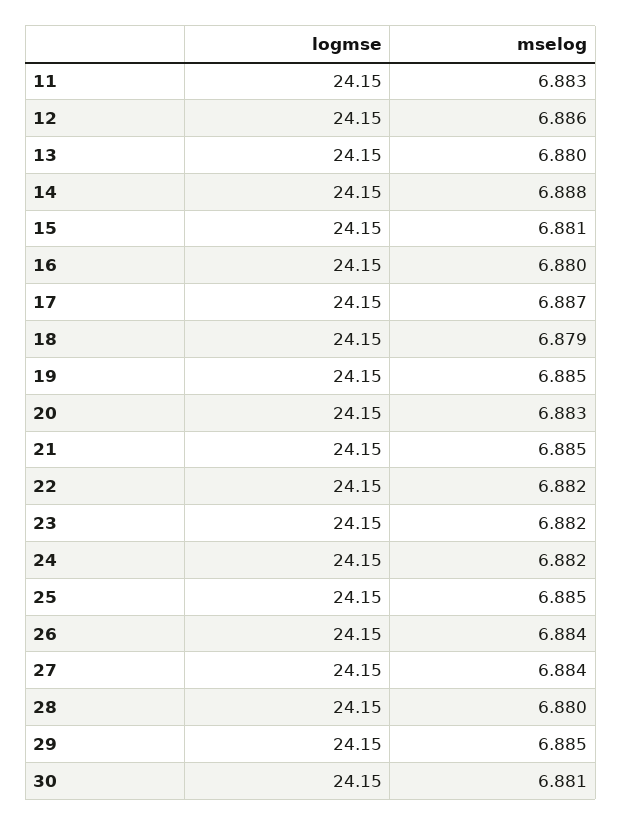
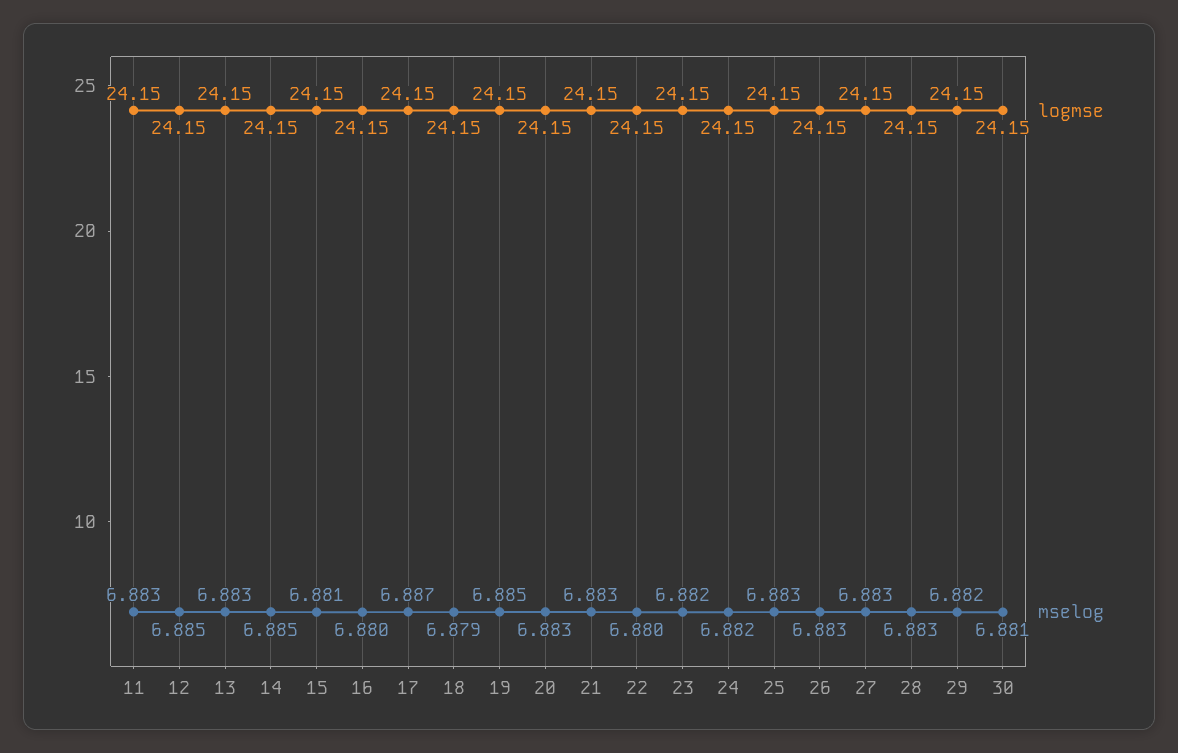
  {
    "logmse": {
      "11": 24.15,
      "12": 24.15,
      "13": 24.15,
      "14": 24.15,
      "15": 24.15,
      "16": 24.15,
      "17": 24.15,
      "18": 24.15,
      "19": 24.15,
      "20": 24.15,
      "21": 24.15,
      "22": 24.15,
      "23": 24.15,
      "24": 24.15,
      "25": 24.15,
      "26": 24.15,
      "27": 24.15,
      "28": 24.15,
      "29": 24.15,
      "30": 24.15
    },
    "mselog": {
      "11": 6.883,
-     "12": 6.886,
+     "12": 6.885,
-     "13": 6.88,
+     "13": 6.883,
-     "14": 6.888,
+     "14": 6.885,
      "15": 6.881,
      "16": 6.88,
      "17": 6.887,
      "18": 6.879,
      "19": 6.885,
      "20": 6.883,
-     "21": 6.885,
+     "21": 6.883,
-     "22": 6.882,
+     "22": 6.88,
      "23": 6.882,
      "24": 6.882,
-     "25": 6.885,
+     "25": 6.883,
-     "26": 6.884,
+     "26": 6.883,
-     "27": 6.884,
+     "27": 6.883,
-     "28": 6.88,
+     "28": 6.883,
-     "29": 6.885,
+     "29": 6.882,
      "30": 6.881
    }
  }

